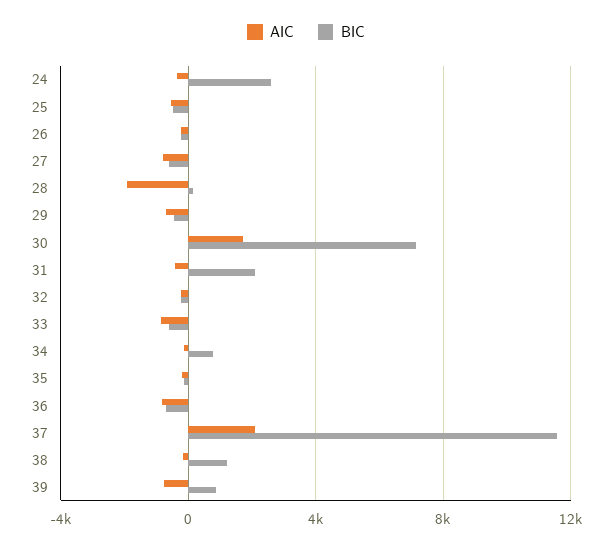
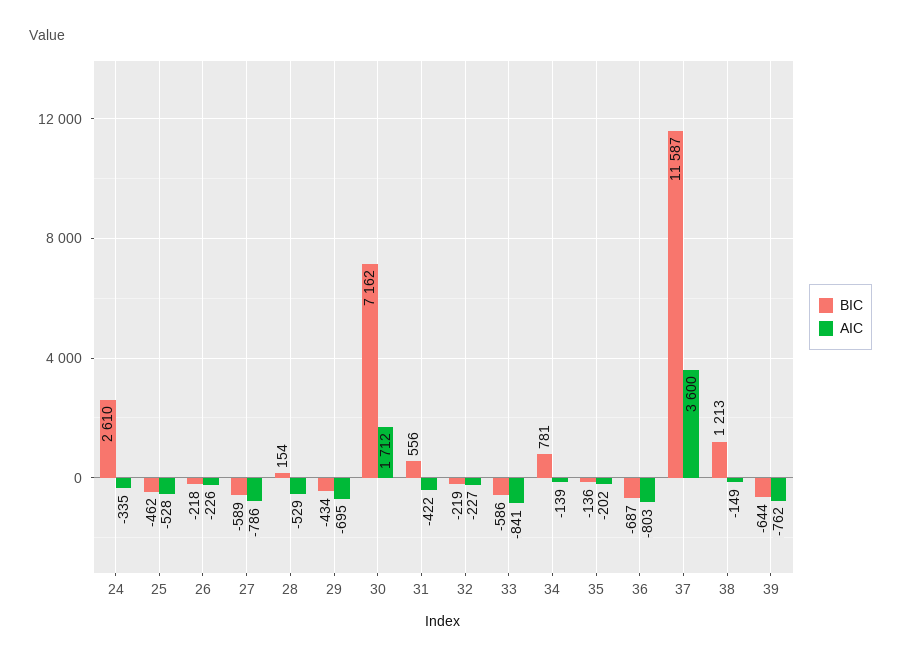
  {
    "AIC": {
      "24": -335,
      "25": -528,
      "26": -226,
      "27": -786,
-     "28": -2000,
+     "28": -529,
      "29": -695,
      "30": 1712,
      "31": -422,
      "32": -227,
      "33": -841,
      "34": -139,
      "35": -202,
      "36": -803,
-     "37": 2000,
+     "37": 3600,
      "38": -149,
      "39": -762
    },
    "BIC": {
      "24": 2610,
      "25": -462,
      "26": -218,
      "27": -589,
      "28": 154,
      "29": -434,
      "30": 7162,
-     "31": 2000,
+     "31": 556,
      "32": -219,
      "33": -586,
      "34": 781,
      "35": -136,
      "36": -687,
      "37": 11587,
      "38": 1213,
-     "39": 1000
+     "39": -644
    }
  }

